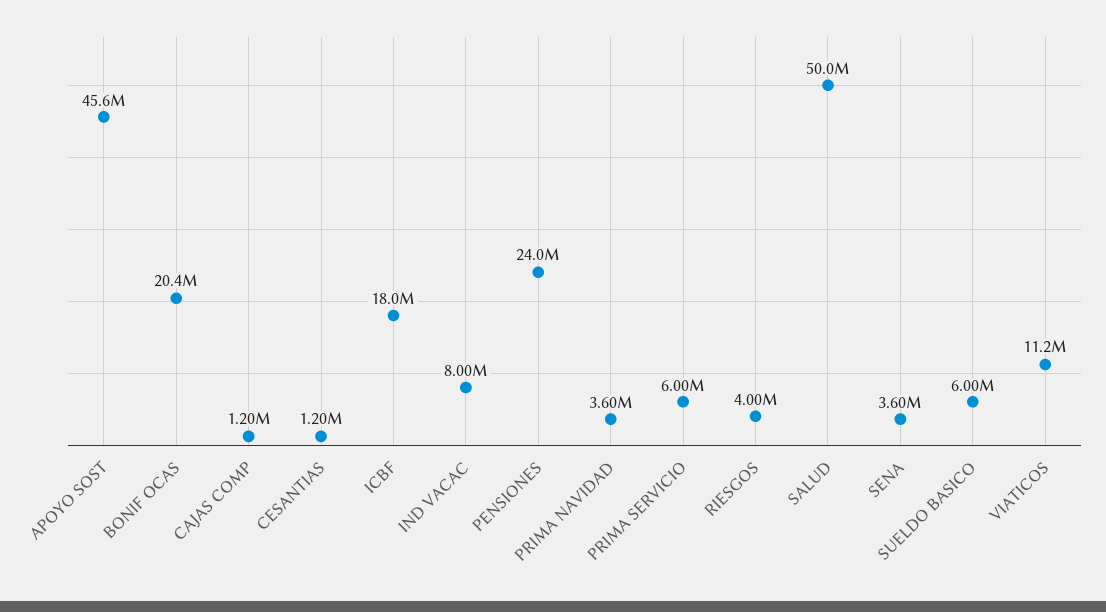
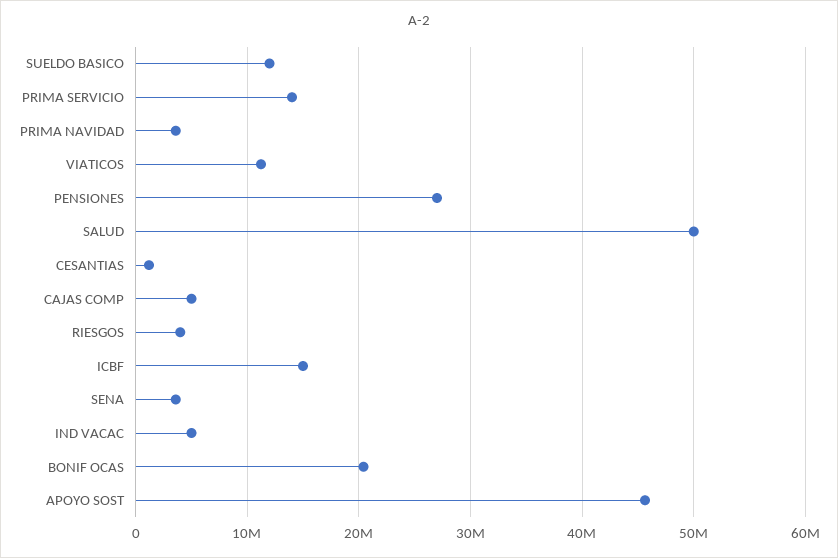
  {
    "APOYO SOST": 45600000,
    "BONIF OCAS": 20400000,
-   "CAJAS COMP": 1200000,
+   "CAJAS COMP": 5000000,
    "CESANTIAS": 1200000,
-   "ICBF": 18000000,
+   "ICBF": 15000000,
-   "IND VACAC": 8000000,
+   "IND VACAC": 5000000,
-   "PENSIONES": 24000000,
+   "PENSIONES": 27000000,
    "PRIMA NAVIDAD": 3600000,
-   "PRIMA SERVICIO": 6000000,
+   "PRIMA SERVICIO": 14000000,
    "RIESGOS": 4000000,
    "SALUD": 50000000,
    "SENA": 3600000,
-   "SUELDO BASICO": 6000000,
+   "SUELDO BASICO": 12000000,
    "VIATICOS": 11200000
  }

